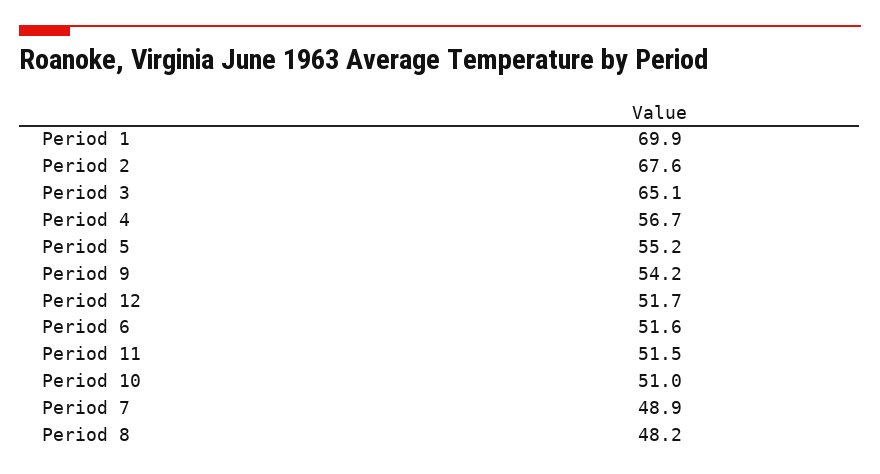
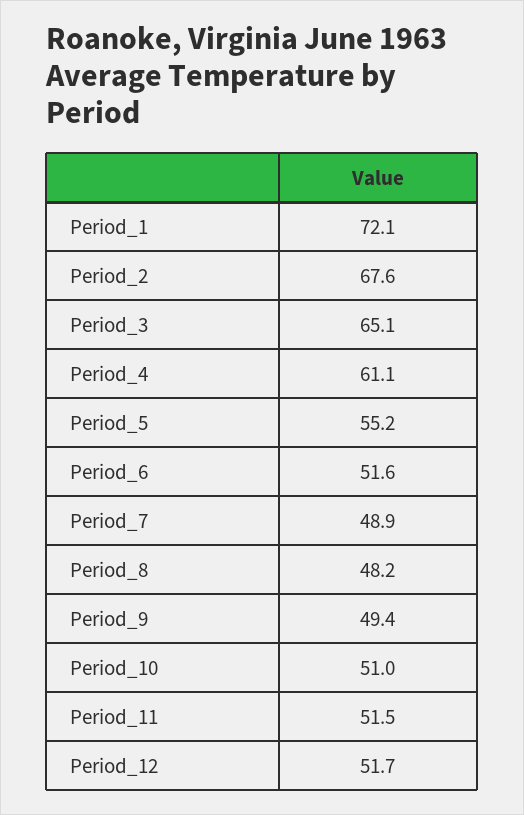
  {
-   "Period 1": 69.9,
+   "Period 1": 72.1,
    "Period 2": 67.6,
    "Period 3": 65.1,
-   "Period 4": 56.7,
+   "Period 4": 61.1,
    "Period 5": 55.2,
-   "Period 9": 54.2,
+   "Period 9": 49.4,
    "Period 12": 51.7,
    "Period 6": 51.6,
    "Period 11": 51.5,
    "Period 10": 51,
    "Period 7": 48.9,
    "Period 8": 48.2
  }

